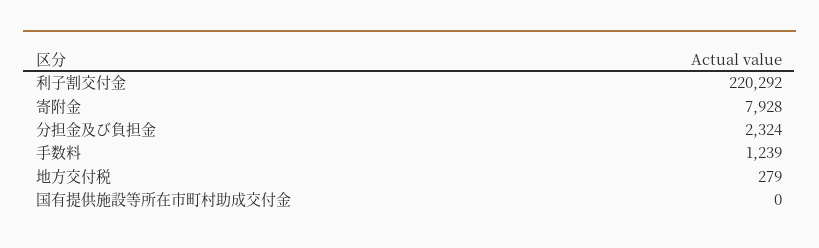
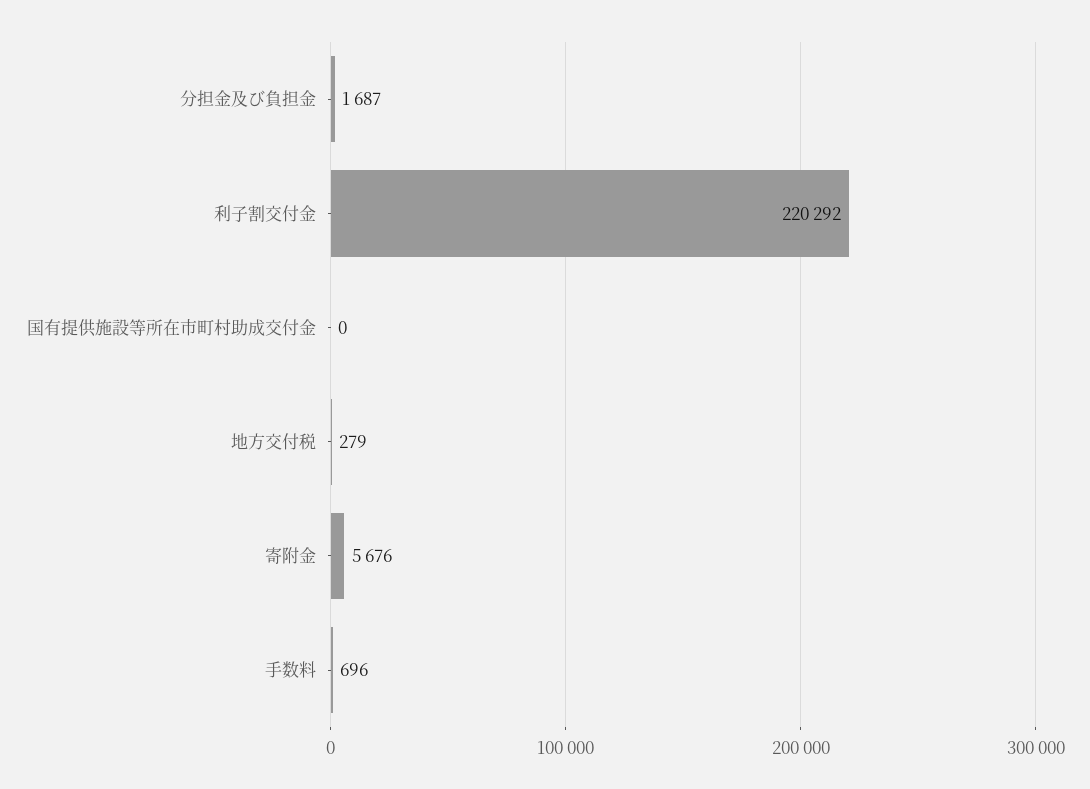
  {
    "利子割交付金": 220292,
-   "寄附金": 7928,
+   "寄附金": 5676,
-   "分担金及び負担金": 2324,
+   "分担金及び負担金": 1687,
-   "手数料": 1239,
+   "手数料": 696,
    "地方交付税": 279,
    "国有提供施設等所在市町村助成交付金": 0
  }

